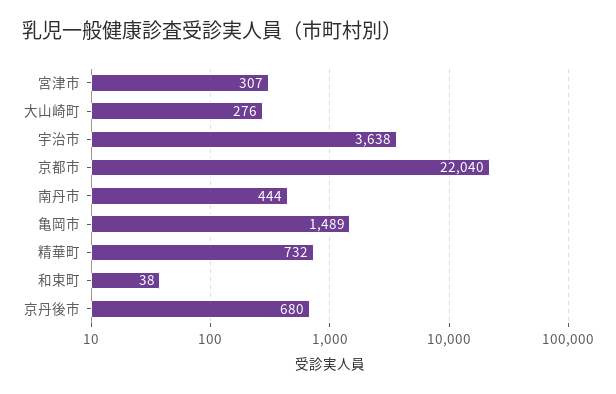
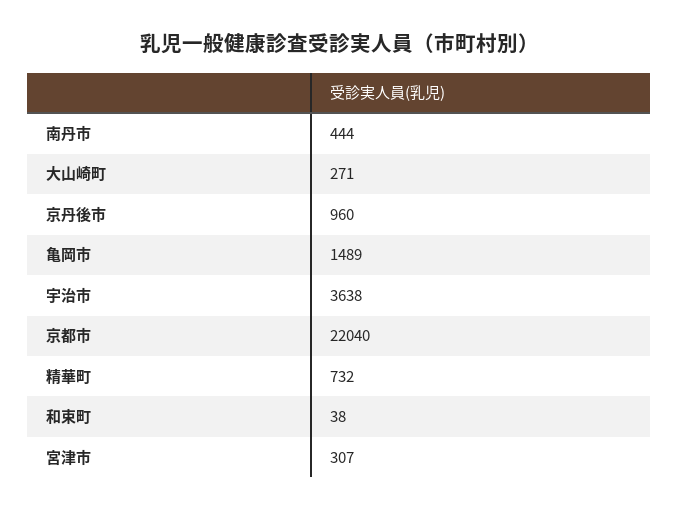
  {
    "宮津市": 307,
-   "大山崎町": 276,
+   "大山崎町": 271,
    "宇治市": 3638,
    "京都市": 22040,
    "南丹市": 444,
    "亀岡市": 1489,
    "精華町": 732,
    "和束町": 38,
-   "京丹後市": 680
+   "京丹後市": 960
  }

